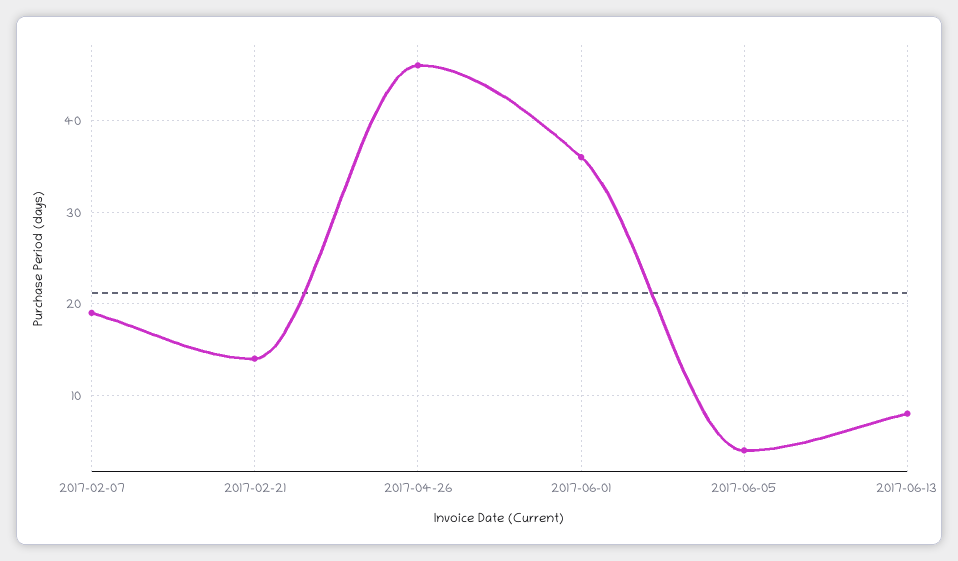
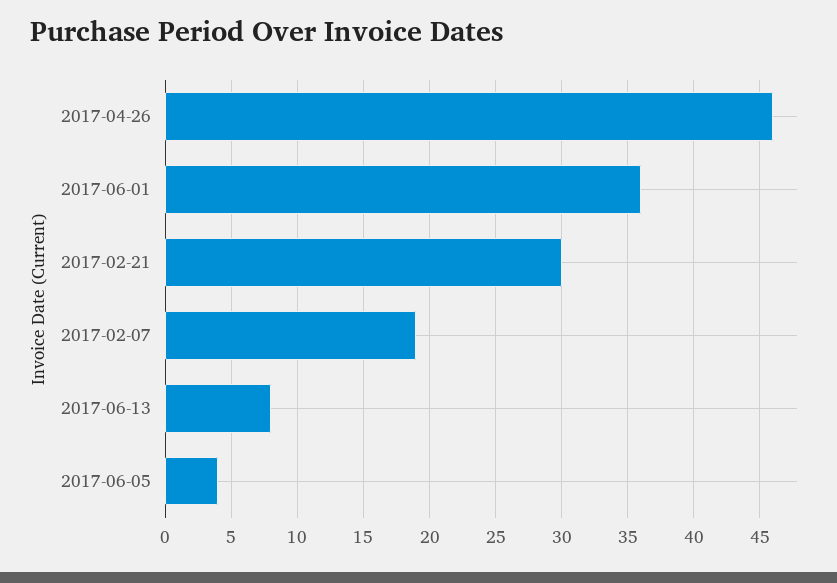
  {
    "2017-02-07": 19,
-   "2017-02-21": 14,
+   "2017-02-21": 30,
    "2017-04-26": 46,
    "2017-06-01": 36,
    "2017-06-05": 4,
    "2017-06-13": 8
  }

